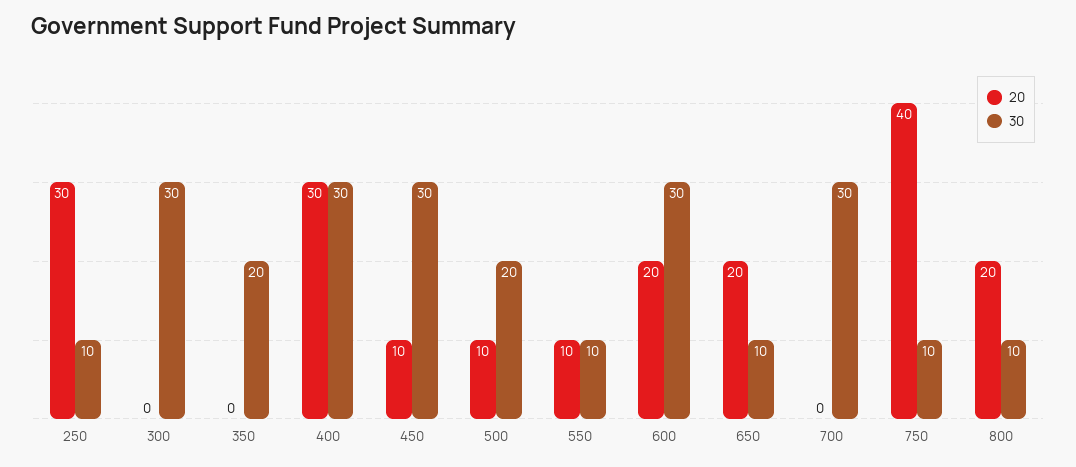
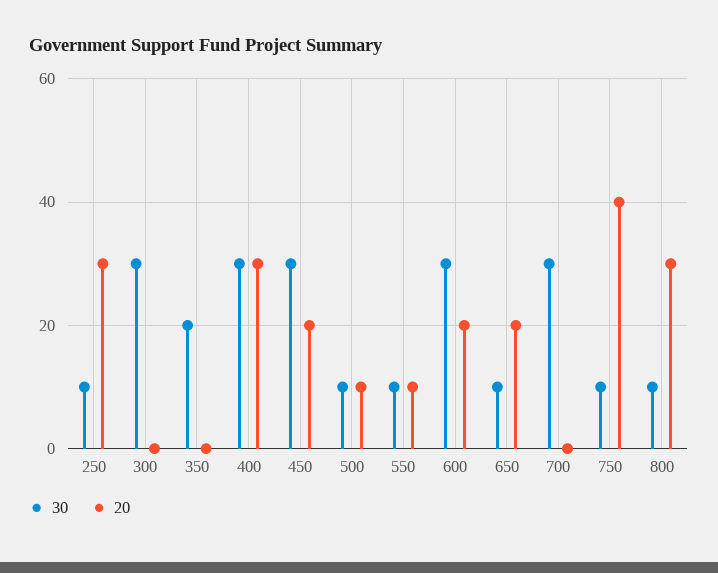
  {
    "20": {
      "250": 30,
      "300": 0,
      "350": 0,
      "400": 30,
-     "450": 10,
+     "450": 20,
      "500": 10,
      "550": 10,
      "600": 20,
      "650": 20,
      "700": 0,
      "750": 40,
-     "800": 20
+     "800": 30
    },
    "30": {
      "250": 10,
      "300": 30,
      "350": 20,
      "400": 30,
      "450": 30,
-     "500": 20,
+     "500": 10,
      "550": 10,
      "600": 30,
      "650": 10,
      "700": 30,
      "750": 10,
      "800": 10
    }
  }

